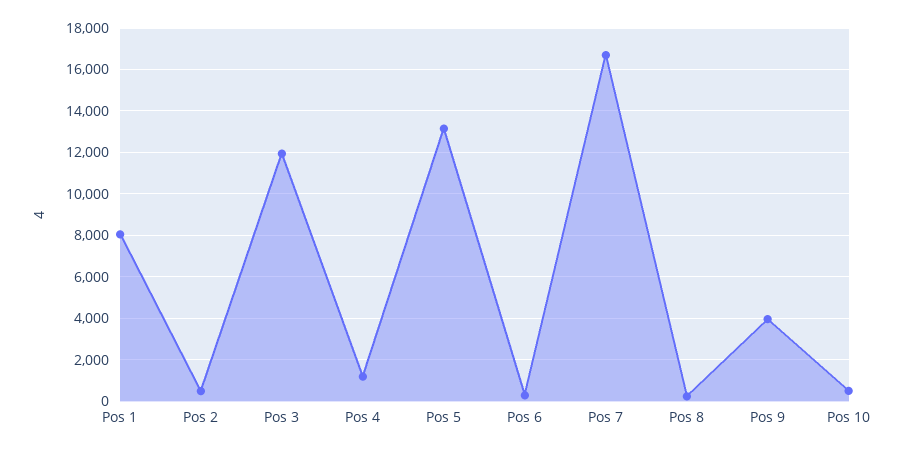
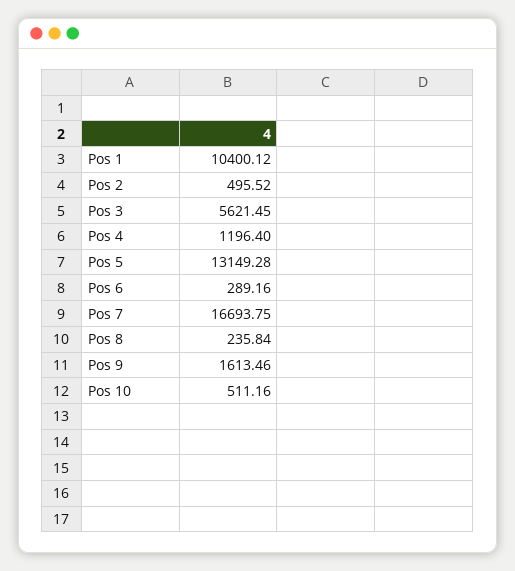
  {
-   "Pos 1": 8000,
+   "Pos 1": 10400.12,
    "Pos 2": 495.52,
-   "Pos 3": 12000,
+   "Pos 3": 5621.45,
    "Pos 4": 1196.4,
    "Pos 5": 13149.28,
    "Pos 6": 289.16,
    "Pos 7": 16693.75,
    "Pos 8": 235.84,
-   "Pos 9": 4000,
+   "Pos 9": 1613.46,
    "Pos 10": 511.16
  }

